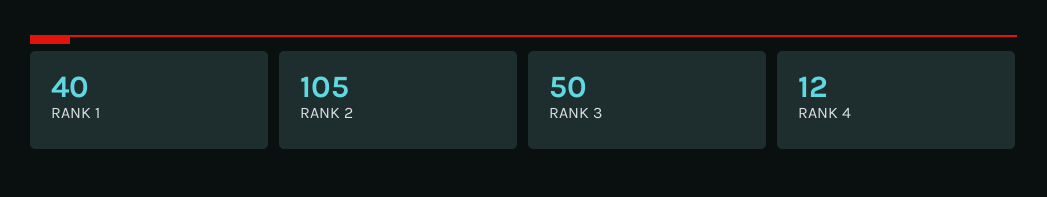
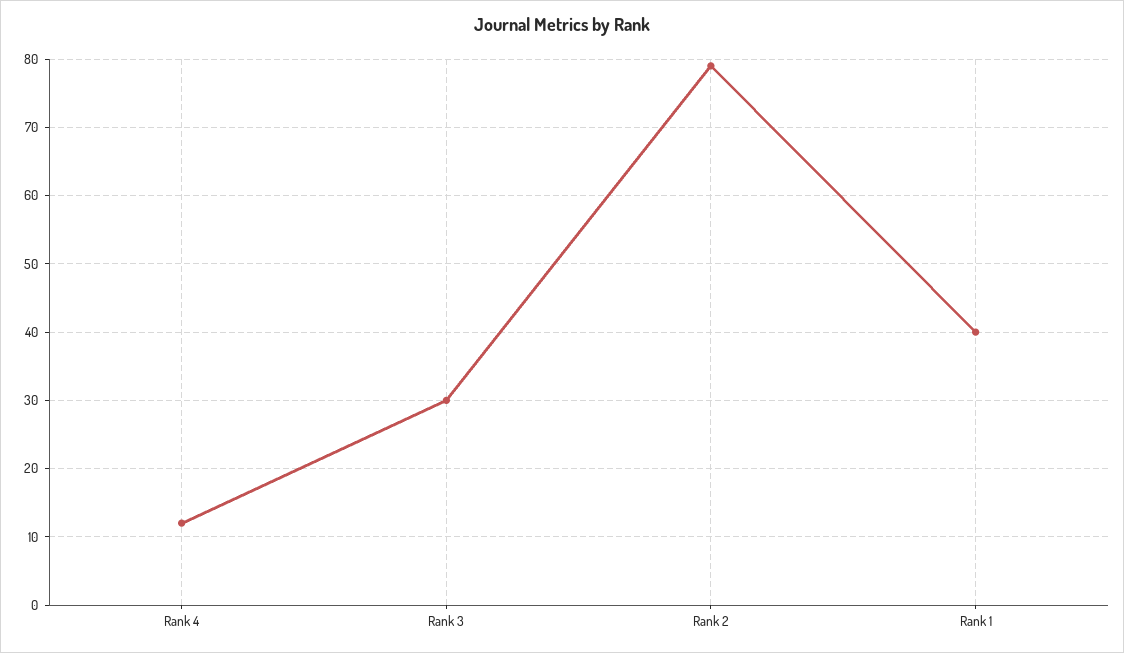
  {
    "RANK 1": 40,
-   "RANK 2": 105,
+   "RANK 2": 79,
-   "RANK 3": 50,
+   "RANK 3": 30,
    "RANK 4": 12
  }

